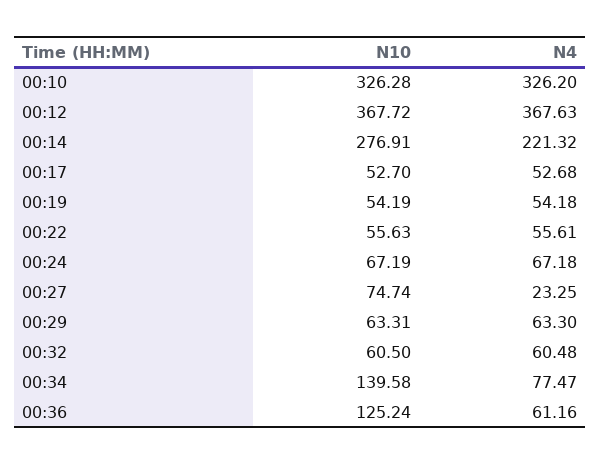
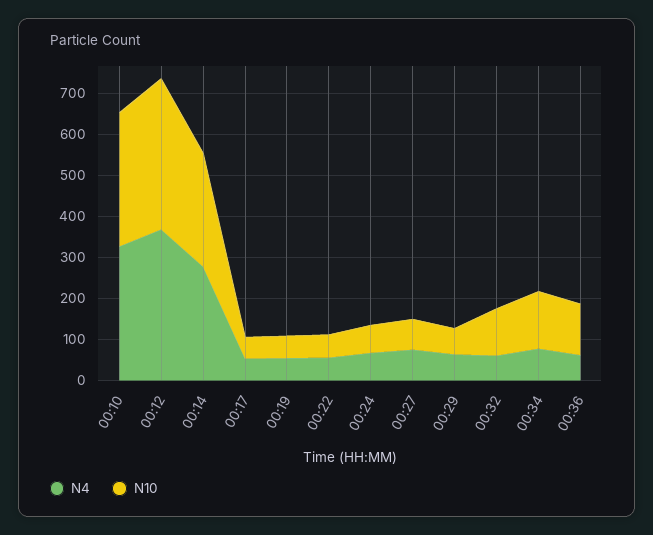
  {
    "N10": {
      "00:10": 326.28,
      "00:12": 367.72,
      "00:14": 276.91,
      "00:17": 52.7,
      "00:19": 54.19,
      "00:22": 55.63,
      "00:24": 67.19,
      "00:27": 74.74,
      "00:29": 63.31,
-     "00:32": 60.5,
+     "00:32": 120,
      "00:34": 139.58,
      "00:36": 125.24
    },
    "N4": {
      "00:10": 326.2,
      "00:12": 367.63,
-     "00:14": 221.32,
+     "00:14": 280,
      "00:17": 52.68,
      "00:19": 54.18,
      "00:22": 55.61,
      "00:24": 67.18,
-     "00:27": 23.25,
+     "00:27": 80,
      "00:29": 63.3,
      "00:32": 60.48,
      "00:34": 77.47,
      "00:36": 61.16
    }
  }

